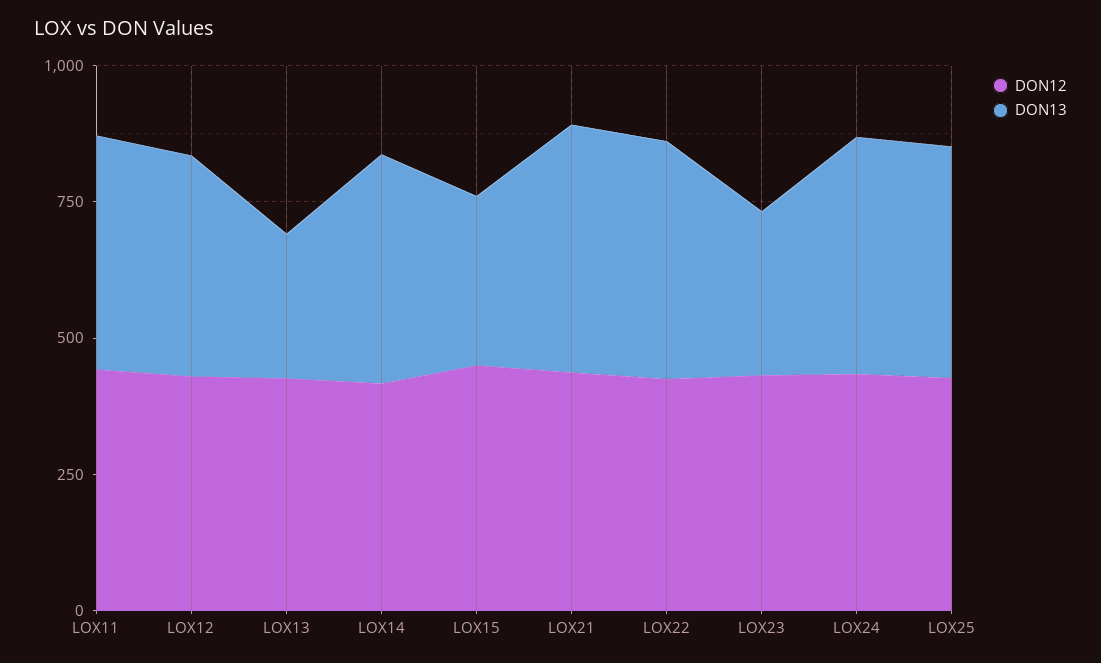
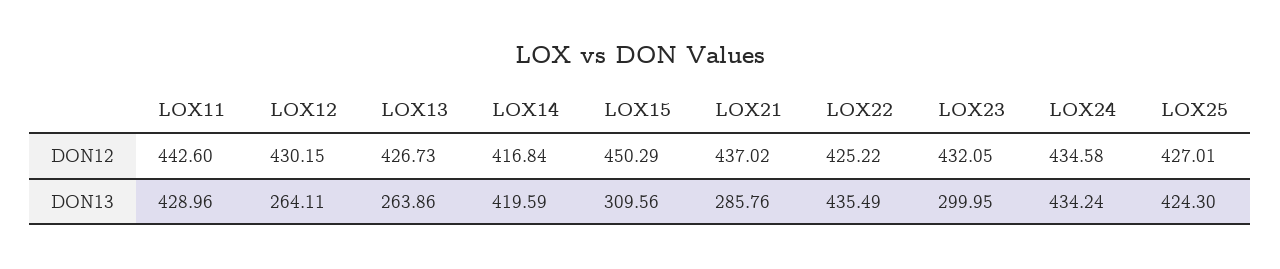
  {
    "DON12": {
      "LOX11": 442.6,
      "LOX12": 430.15,
      "LOX13": 426.73,
      "LOX14": 416.84,
      "LOX15": 450.29,
      "LOX21": 437.02,
      "LOX22": 425.22,
      "LOX23": 432.05,
      "LOX24": 434.58,
      "LOX25": 427.01
    },
    "DON13": {
      "LOX11": 428.96,
-     "LOX12": 400,
+     "LOX12": 264.11,
      "LOX13": 263.86,
      "LOX14": 419.59,
      "LOX15": 309.56,
-     "LOX21": 450,
+     "LOX21": 285.76,
      "LOX22": 435.49,
      "LOX23": 299.95,
      "LOX24": 434.24,
      "LOX25": 424.3
    }
  }

